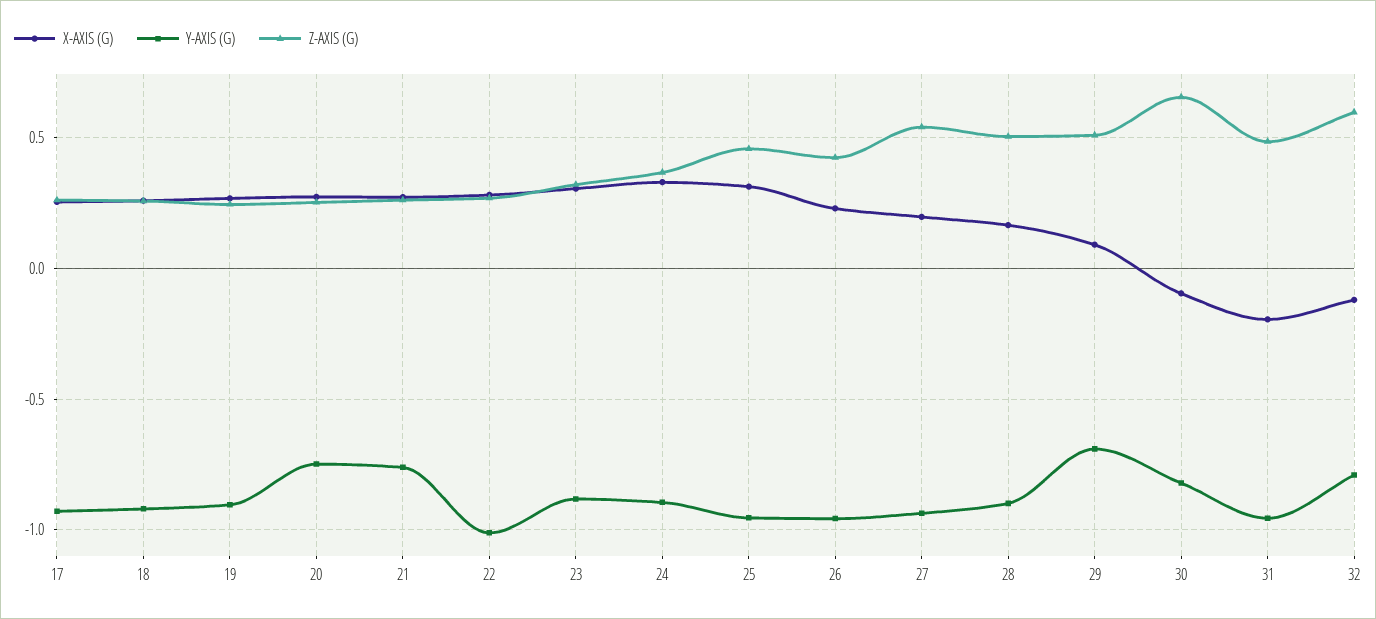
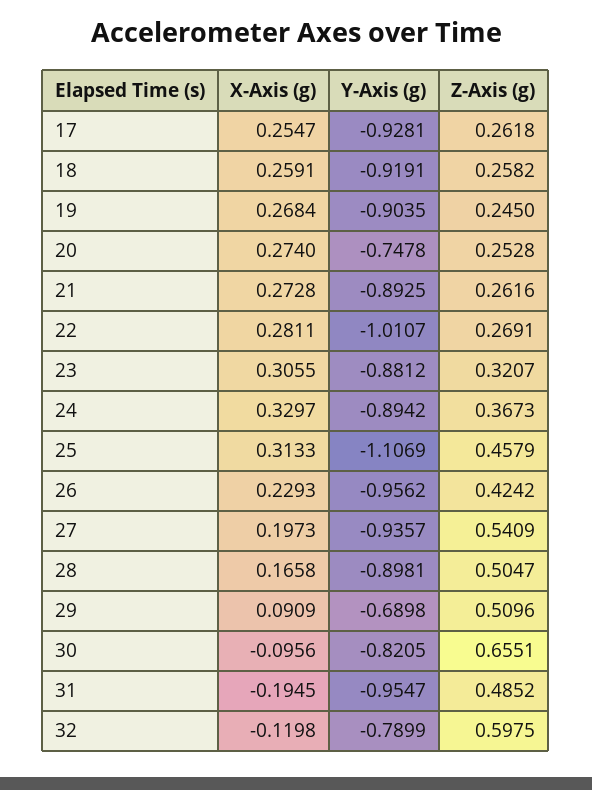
  {
    "X-AXIS (G)": {
      "17": 0.2547,
      "18": 0.2591,
      "19": 0.2684,
      "20": 0.274,
      "21": 0.2728,
      "22": 0.2811,
      "23": 0.3055,
      "24": 0.3297,
      "25": 0.3133,
      "26": 0.2293,
      "27": 0.1973,
      "28": 0.1658,
      "29": 0.0909,
      "30": -0.0956,
      "31": -0.1945,
      "32": -0.1198
    },
    "Y-AXIS (G)": {
      "17": -0.9281,
      "18": -0.9191,
      "19": -0.9035,
      "20": -0.7478,
-     "21": -0.75,
+     "21": -0.8925,
      "22": -1.0107,
      "23": -0.8812,
      "24": -0.8942,
-     "25": -0.95,
+     "25": -1.1069,
      "26": -0.9562,
      "27": -0.9357,
      "28": -0.8981,
      "29": -0.6898,
      "30": -0.8205,
      "31": -0.9547,
      "32": -0.7899
    },
    "Z-AXIS (G)": {
      "17": 0.2618,
      "18": 0.2582,
      "19": 0.245,
      "20": 0.2528,
      "21": 0.2616,
      "22": 0.2691,
      "23": 0.3207,
      "24": 0.3673,
      "25": 0.4579,
      "26": 0.4242,
      "27": 0.5409,
      "28": 0.5047,
      "29": 0.5096,
      "30": 0.6551,
      "31": 0.4852,
      "32": 0.5975
    }
  }

